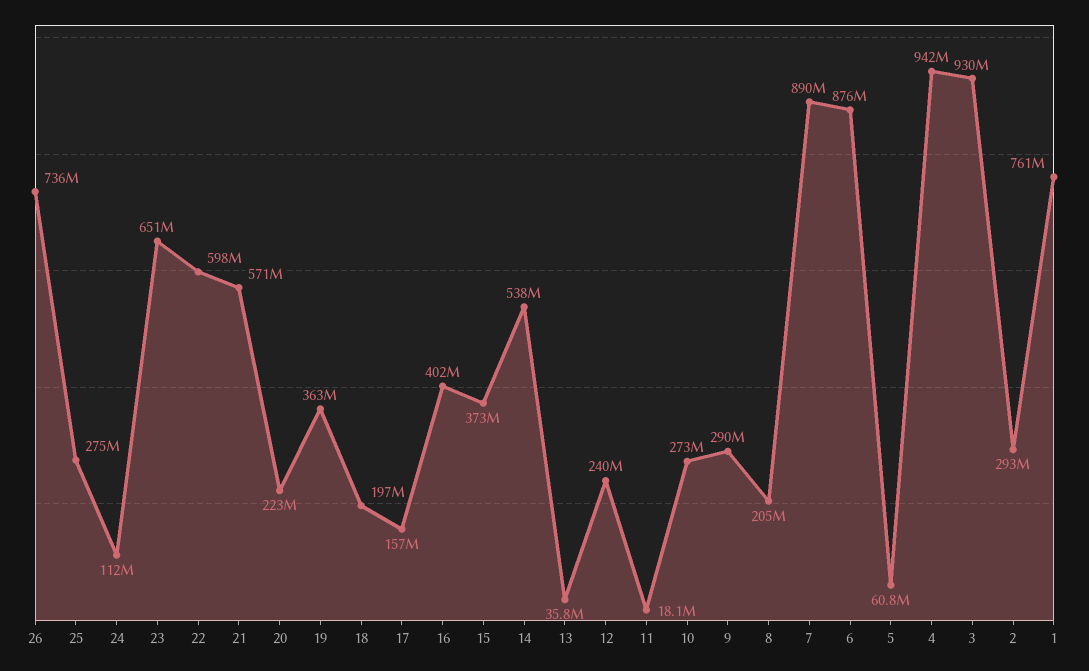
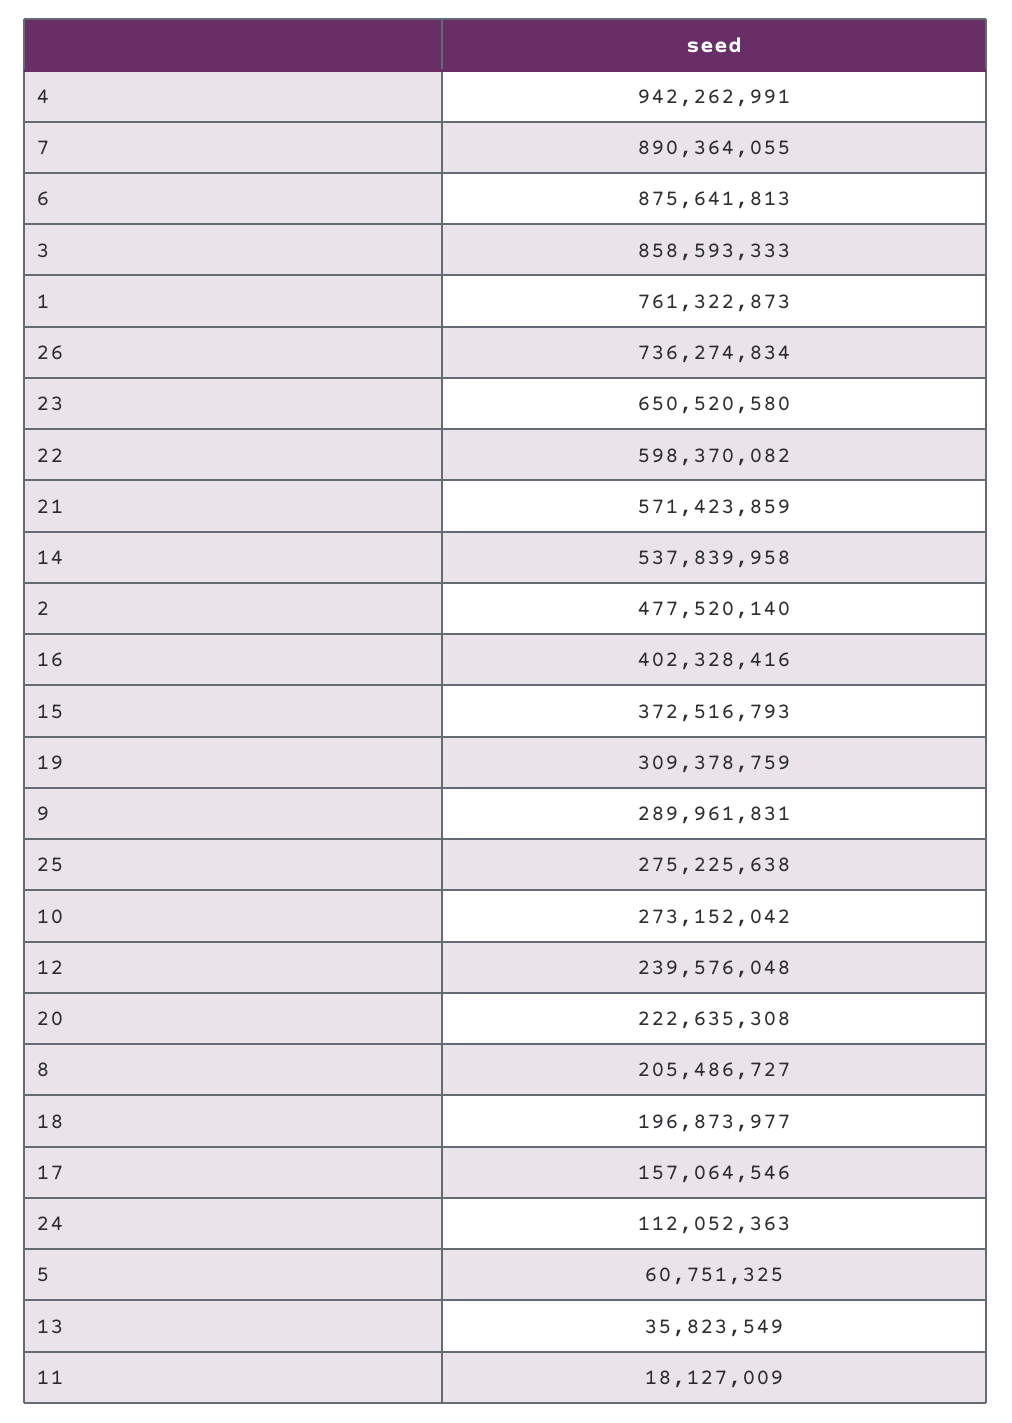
  {
    "26": 736274834,
    "25": 275225638,
    "24": 112052363,
    "23": 650520580,
    "22": 598370082,
    "21": 571423859,
    "20": 222635308,
-   "19": 363000000,
+   "19": 309378759,
    "18": 196873977,
    "17": 157064546,
    "16": 402328416,
    "15": 372516793,
    "14": 537839958,
    "13": 35823549,
    "12": 239576048,
    "11": 18127009,
    "10": 273152042,
    "9": 289961831,
    "8": 205486727,
    "7": 890364055,
    "6": 875641813,
    "5": 60751325,
    "4": 942262991,
-   "3": 930000000,
+   "3": 858593333,
-   "2": 293000000,
+   "2": 477520140,
    "1": 761322873
  }

